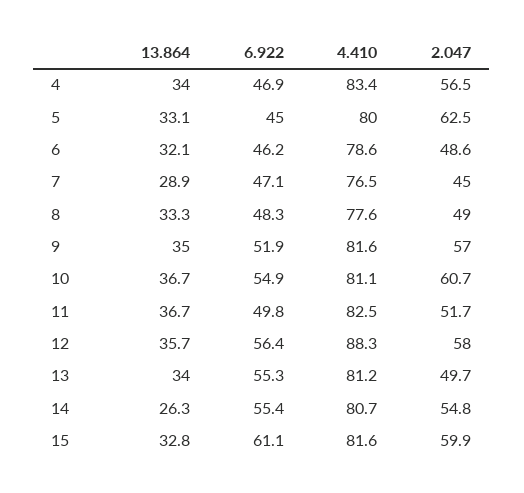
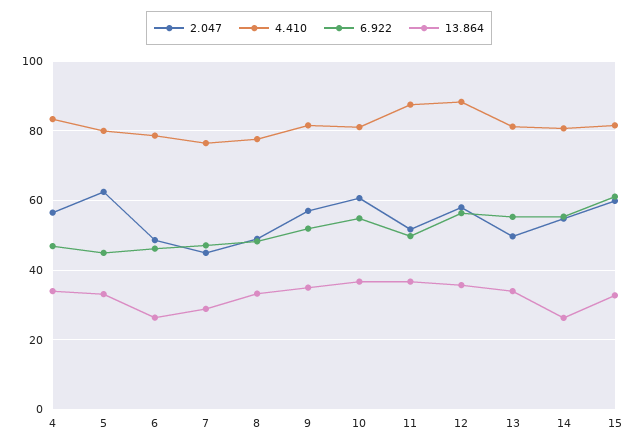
  {
    "13.864": {
      "4": 34,
      "5": 33.1,
-     "6": 32.1,
+     "6": 26,
      "7": 28.9,
      "8": 33.3,
      "9": 35,
      "10": 36.7,
      "11": 36.7,
      "12": 35.7,
      "13": 34,
      "14": 26.3,
      "15": 32.8
    },
    "6.922": {
      "4": 46.9,
      "5": 45,
      "6": 46.2,
      "7": 47.1,
      "8": 48.3,
      "9": 51.9,
      "10": 54.9,
      "11": 49.8,
      "12": 56.4,
      "13": 55.3,
      "14": 55.4,
      "15": 61.1
    },
    "4.410": {
      "4": 83.4,
      "5": 80,
      "6": 78.6,
      "7": 76.5,
      "8": 77.6,
      "9": 81.6,
      "10": 81.1,
-     "11": 82.5,
+     "11": 88,
      "12": 88.3,
      "13": 81.2,
      "14": 80.7,
      "15": 81.6
    },
    "2.047": {
      "4": 56.5,
      "5": 62.5,
      "6": 48.6,
      "7": 45,
      "8": 49,
      "9": 57,
      "10": 60.7,
      "11": 51.7,
      "12": 58,
      "13": 49.7,
      "14": 54.8,
      "15": 59.9
    }
  }

